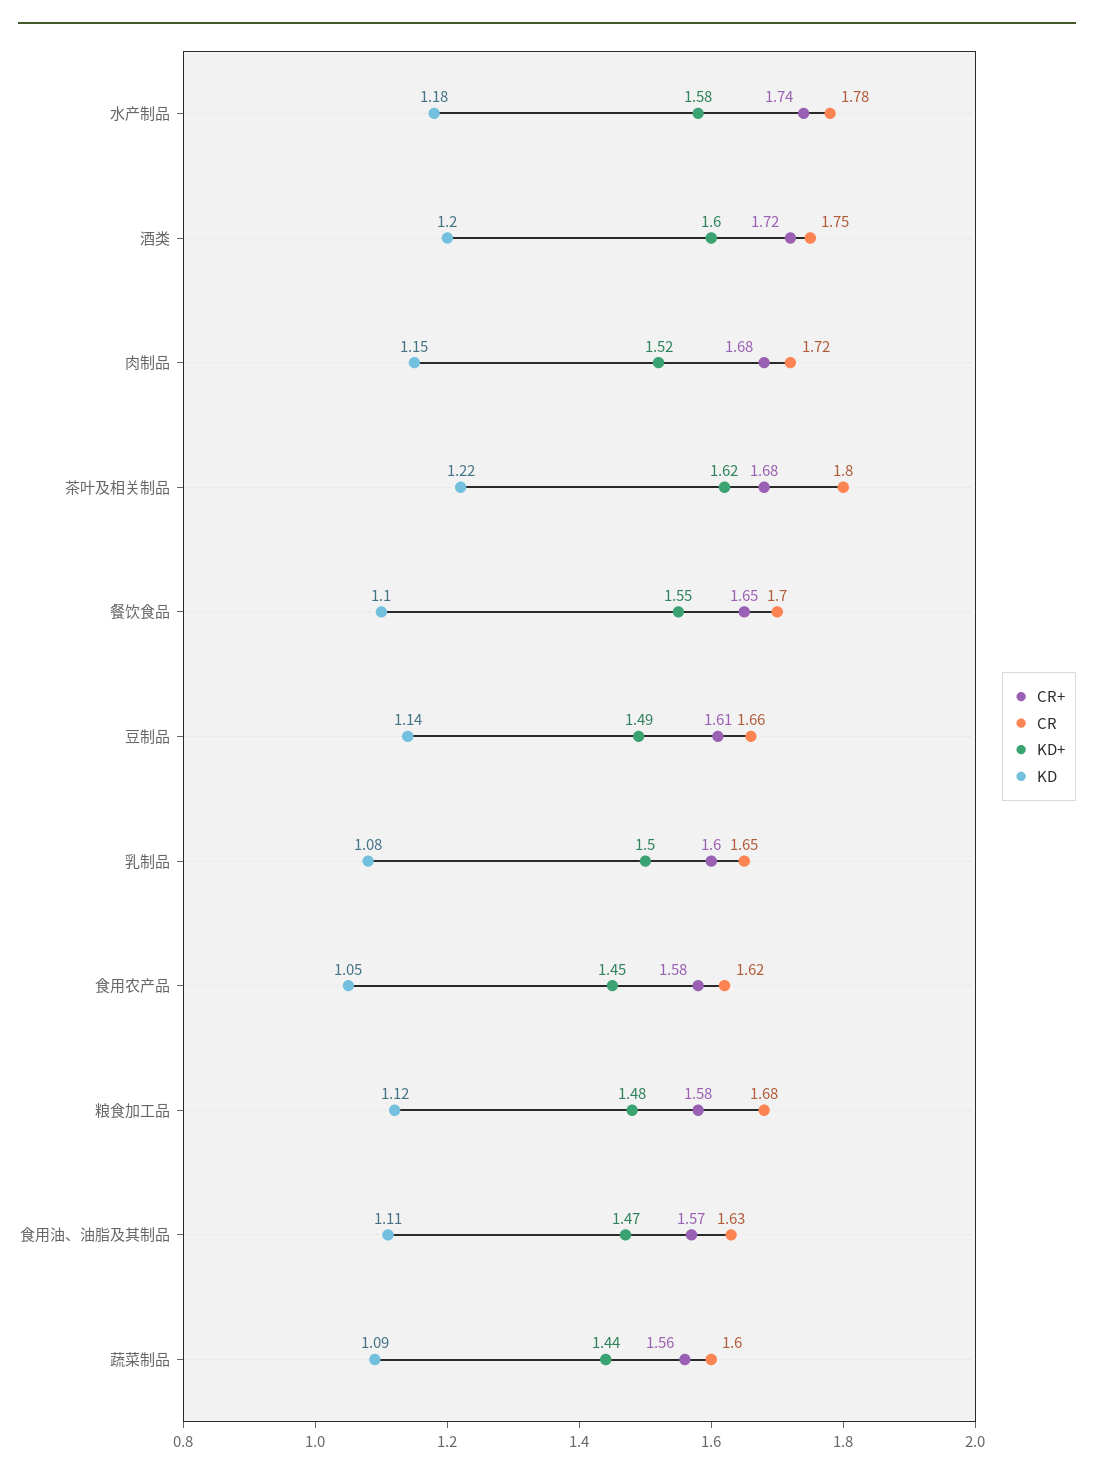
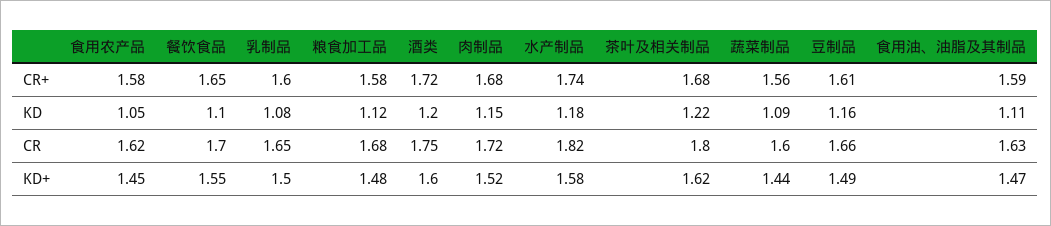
  {
    "CR+": {
      "水产制品": 1.74,
      "酒类": 1.72,
      "肉制品": 1.68,
      "茶叶及相关制品": 1.68,
      "餐饮食品": 1.65,
      "豆制品": 1.61,
      "乳制品": 1.6,
      "食用农产品": 1.58,
      "粮食加工品": 1.58,
-     "食用油、油脂及其制品": 1.57,
+     "食用油、油脂及其制品": 1.59,
      "蔬菜制品": 1.56
    },
    "CR": {
-     "水产制品": 1.78,
+     "水产制品": 1.82,
      "酒类": 1.75,
      "肉制品": 1.72,
      "茶叶及相关制品": 1.8,
      "餐饮食品": 1.7,
      "豆制品": 1.66,
      "乳制品": 1.65,
      "食用农产品": 1.62,
      "粮食加工品": 1.68,
      "食用油、油脂及其制品": 1.63,
      "蔬菜制品": 1.6
    },
    "KD+": {
      "水产制品": 1.58,
      "酒类": 1.6,
      "肉制品": 1.52,
      "茶叶及相关制品": 1.62,
      "餐饮食品": 1.55,
      "豆制品": 1.49,
      "乳制品": 1.5,
      "食用农产品": 1.45,
      "粮食加工品": 1.48,
      "食用油、油脂及其制品": 1.47,
      "蔬菜制品": 1.44
    },
    "KD": {
      "水产制品": 1.18,
      "酒类": 1.2,
      "肉制品": 1.15,
      "茶叶及相关制品": 1.22,
      "餐饮食品": 1.1,
-     "豆制品": 1.14,
+     "豆制品": 1.16,
      "乳制品": 1.08,
      "食用农产品": 1.05,
      "粮食加工品": 1.12,
      "食用油、油脂及其制品": 1.11,
      "蔬菜制品": 1.09
    }
  }

